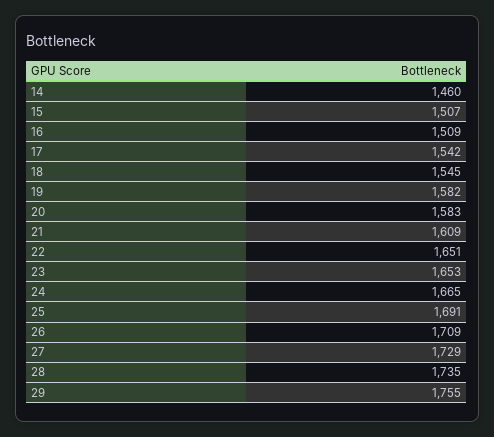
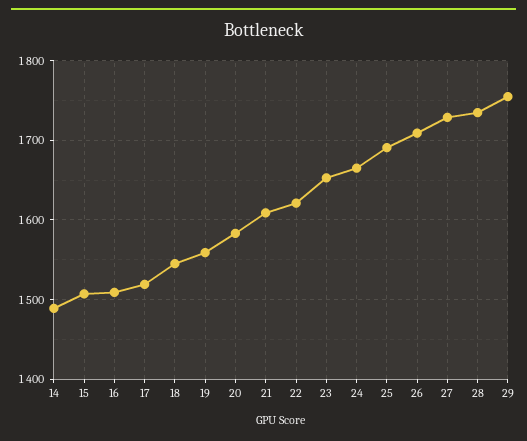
  {
-   "14": 1460,
+   "14": 1490,
    "15": 1507,
    "16": 1509,
-   "17": 1542,
+   "17": 1520,
    "18": 1545,
-   "19": 1582,
+   "19": 1560,
    "20": 1583,
    "21": 1609,
-   "22": 1651,
+   "22": 1620,
    "23": 1653,
    "24": 1665,
    "25": 1691,
    "26": 1709,
    "27": 1729,
    "28": 1735,
    "29": 1755
  }

